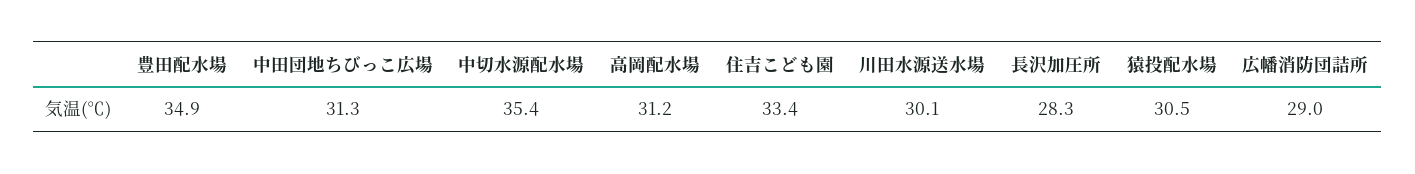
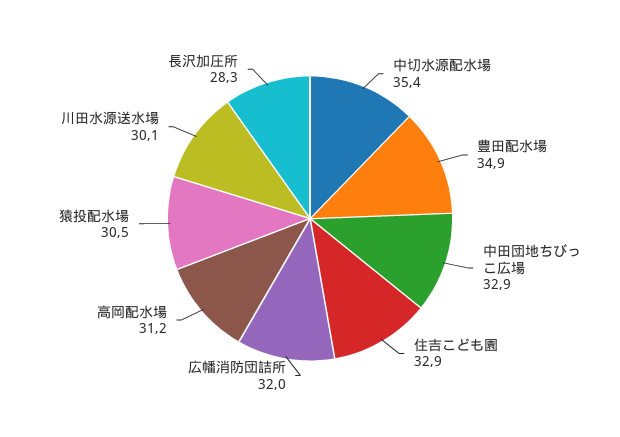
  {
    "豊田配水場": 34.9,
-   "中田団地ちびっこ広場": 31.3,
+   "中田団地ちびっこ広場": 32.9,
    "中切水源配水場": 35.4,
    "高岡配水場": 31.2,
-   "住吉こども園": 33.4,
+   "住吉こども園": 32.9,
    "川田水源送水場": 30.1,
    "長沢加圧所": 28.3,
    "猿投配水場": 30.5,
-   "広幡消防団詰所": 29
+   "広幡消防団詰所": 32
  }

